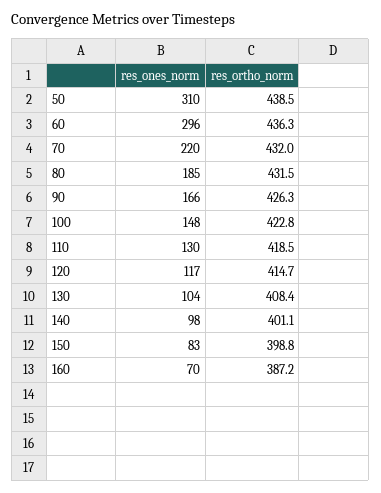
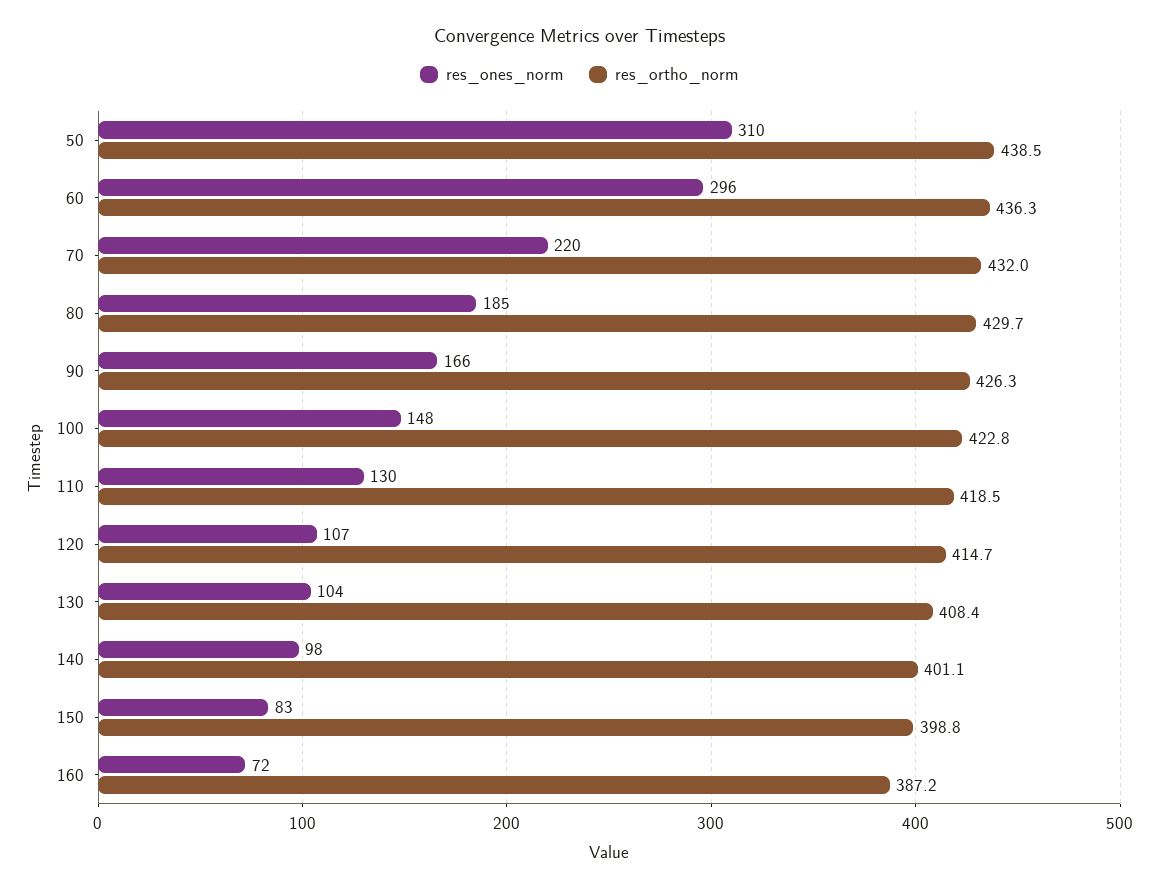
  {
    "res_ones_norm": {
      "50": 310,
      "60": 296,
      "70": 220,
      "80": 185,
      "90": 166,
      "100": 148,
      "110": 130,
-     "120": 117,
+     "120": 107,
      "130": 104,
      "140": 98,
      "150": 83,
-     "160": 70
+     "160": 72
    },
    "res_ortho_norm": {
      "50": 438.5,
      "60": 436.3,
      "70": 432,
-     "80": 431.5,
+     "80": 429.7,
      "90": 426.3,
      "100": 422.8,
      "110": 418.5,
      "120": 414.7,
      "130": 408.4,
      "140": 401.1,
      "150": 398.8,
      "160": 387.2
    }
  }

